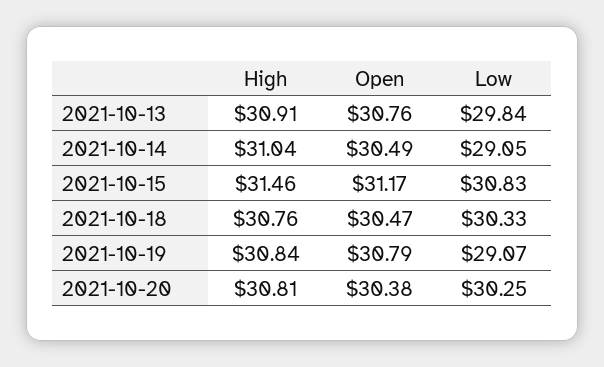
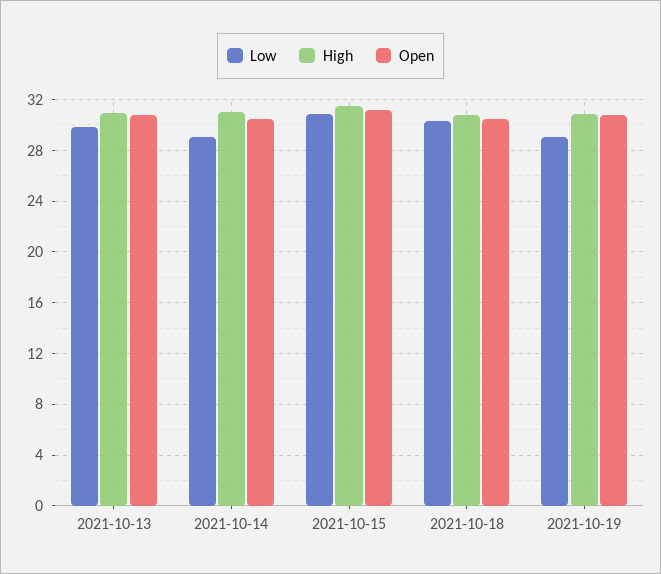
  {
    "High": {
      "2021-10-13": 30.91,
      "2021-10-14": 31.04,
      "2021-10-15": 31.46,
      "2021-10-18": 30.76,
-     "2021-10-19": 30.84,
+     "2021-10-19": 30.84
-     "2021-10-20": 30.81
    },
    "Open": {
      "2021-10-13": 30.76,
      "2021-10-14": 30.49,
      "2021-10-15": 31.17,
      "2021-10-18": 30.47,
-     "2021-10-19": 30.79,
+     "2021-10-19": 30.79
-     "2021-10-20": 30.38
    },
    "Low": {
      "2021-10-13": 29.84,
      "2021-10-14": 29.05,
      "2021-10-15": 30.83,
      "2021-10-18": 30.33,
-     "2021-10-19": 29.07,
+     "2021-10-19": 29.07
-     "2021-10-20": 30.25
    }
  }

